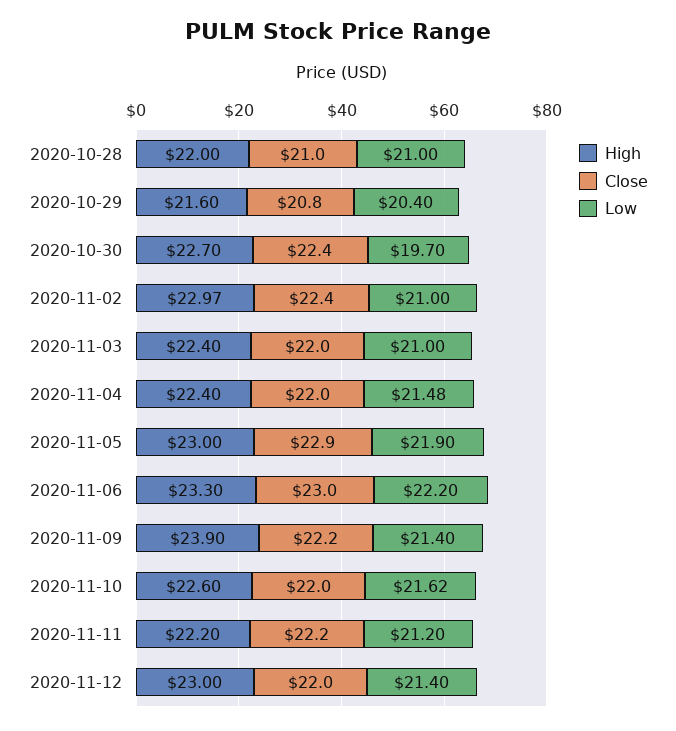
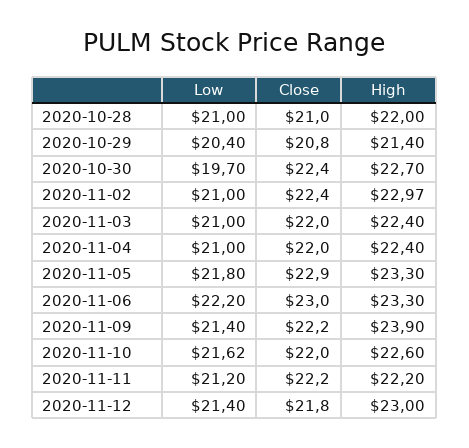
  {
    "High": {
      "2020-10-28": 22,
-     "2020-10-29": 21.6,
+     "2020-10-29": 21.4,
      "2020-10-30": 22.7,
      "2020-11-02": 22.97,
      "2020-11-03": 22.4,
      "2020-11-04": 22.4,
-     "2020-11-05": 23,
+     "2020-11-05": 23.3,
      "2020-11-06": 23.3,
      "2020-11-09": 23.9,
      "2020-11-10": 22.6,
      "2020-11-11": 22.2,
      "2020-11-12": 23
    },
    "Close": {
      "2020-10-28": 21,
      "2020-10-29": 20.8,
      "2020-10-30": 22.4,
      "2020-11-02": 22.4,
      "2020-11-03": 22,
      "2020-11-04": 22,
      "2020-11-05": 22.9,
      "2020-11-06": 23,
      "2020-11-09": 22.2,
      "2020-11-10": 22,
      "2020-11-11": 22.2,
-     "2020-11-12": 22
+     "2020-11-12": 21.8
    },
    "Low": {
      "2020-10-28": 21,
      "2020-10-29": 20.4,
      "2020-10-30": 19.7,
      "2020-11-02": 21,
      "2020-11-03": 21,
-     "2020-11-04": 21.48,
+     "2020-11-04": 21,
-     "2020-11-05": 21.9,
+     "2020-11-05": 21.8,
      "2020-11-06": 22.2,
      "2020-11-09": 21.4,
      "2020-11-10": 21.62,
      "2020-11-11": 21.2,
      "2020-11-12": 21.4
    }
  }

